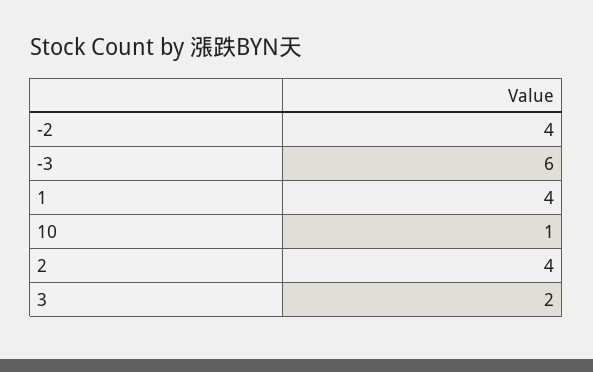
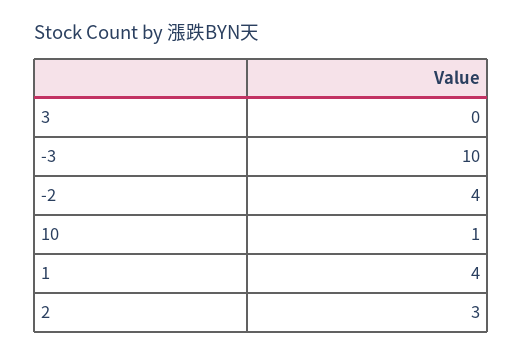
  {
    "-2": 4,
-   "-3": 6,
+   "-3": 10,
    "1": 4,
    "10": 1,
-   "2": 4,
+   "2": 3,
-   "3": 2
+   "3": 0
  }

